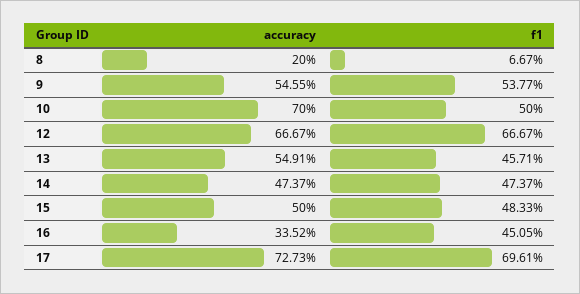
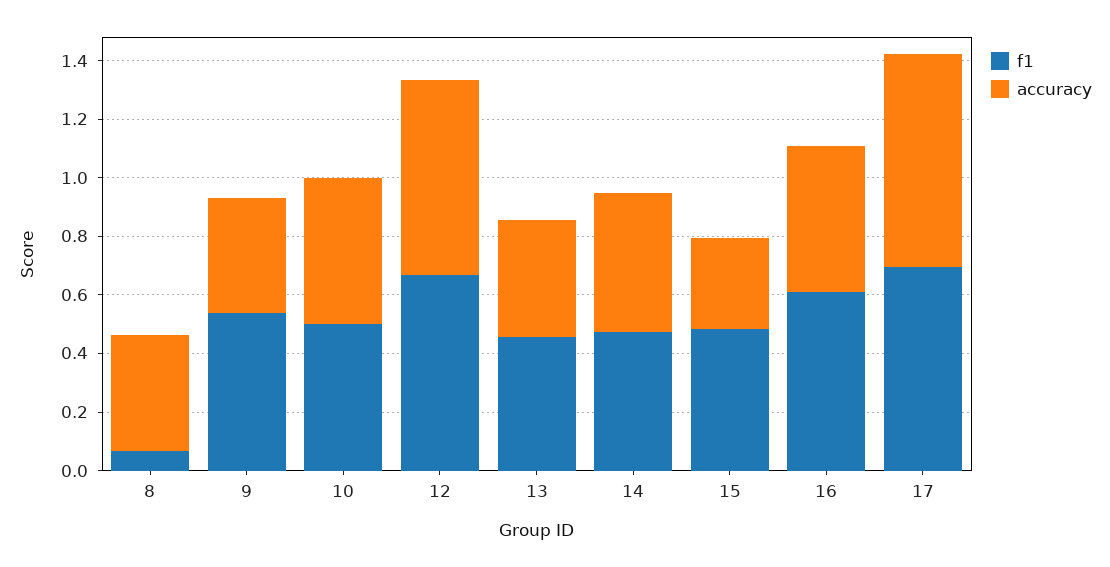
  {
    "accuracy": {
-     "8": 0.2,
+     "8": 0.4,
-     "9": 0.5455,
+     "9": 0.4,
-     "10": 0.7,
+     "10": 0.5,
      "12": 0.6667,
-     "13": 0.5491,
+     "13": 0.4,
      "14": 0.4737,
-     "15": 0.5,
+     "15": 0.3,
-     "16": 0.3352,
+     "16": 0.5,
      "17": 0.7273
    },
    "f1": {
      "8": 0.0667,
      "9": 0.5377,
      "10": 0.5,
      "12": 0.6667,
      "13": 0.4571,
      "14": 0.4737,
      "15": 0.4833,
-     "16": 0.4505,
+     "16": 0.6,
      "17": 0.6961
    }
  }

